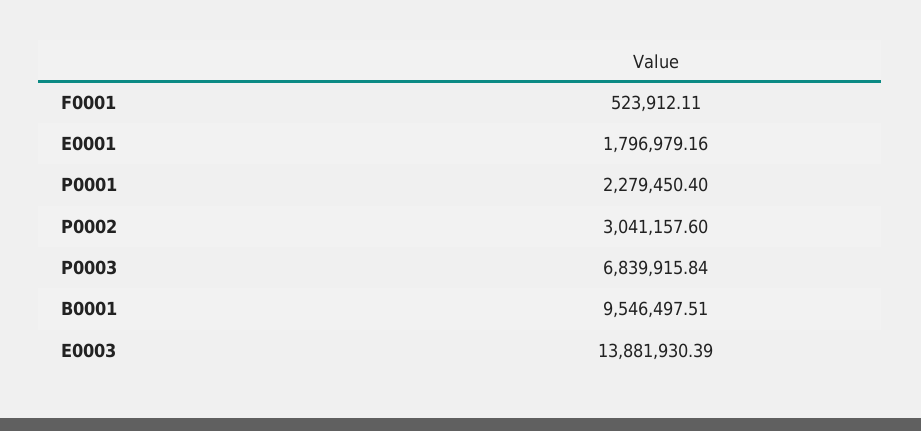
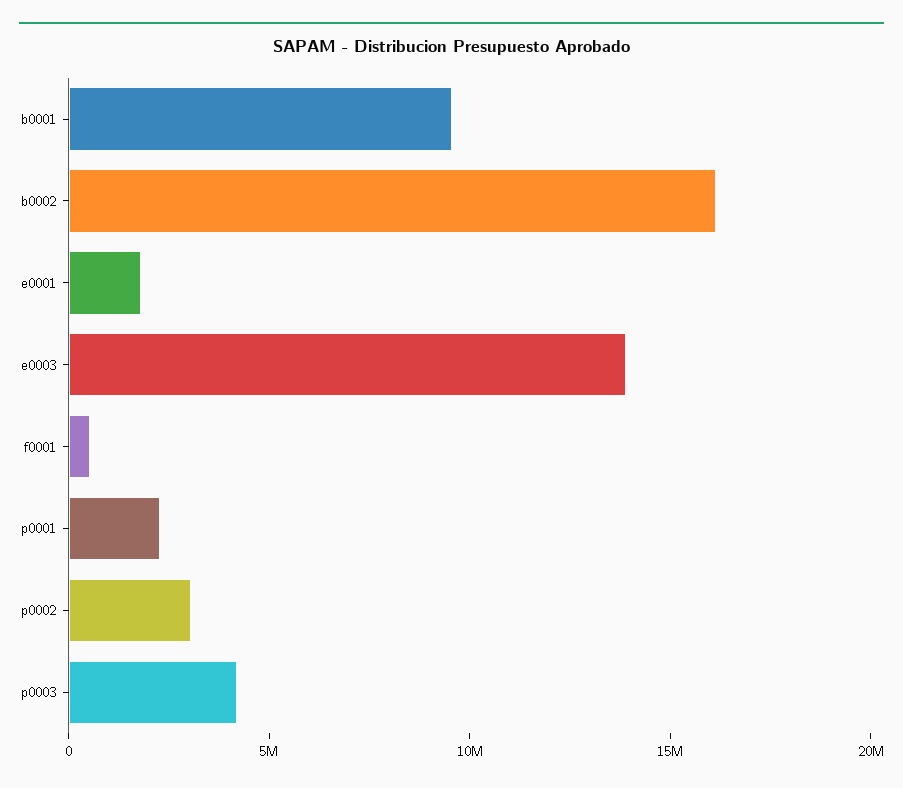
  {
    "F0001": 523912.11,
    "E0001": 1796979.16,
    "P0001": 2279450.4,
    "P0002": 3041157.6,
-   "P0003": 6839915.84,
+   "P0003": 4000000,
    "B0001": 9546497.51,
-   "E0003": 13881930.39
+   "E0003": 13881930.39,
+   "b0002": 16000000
  }

